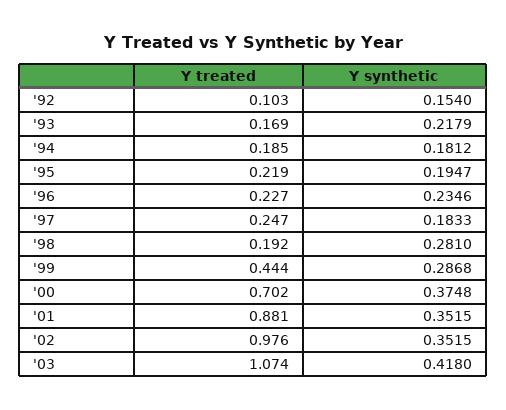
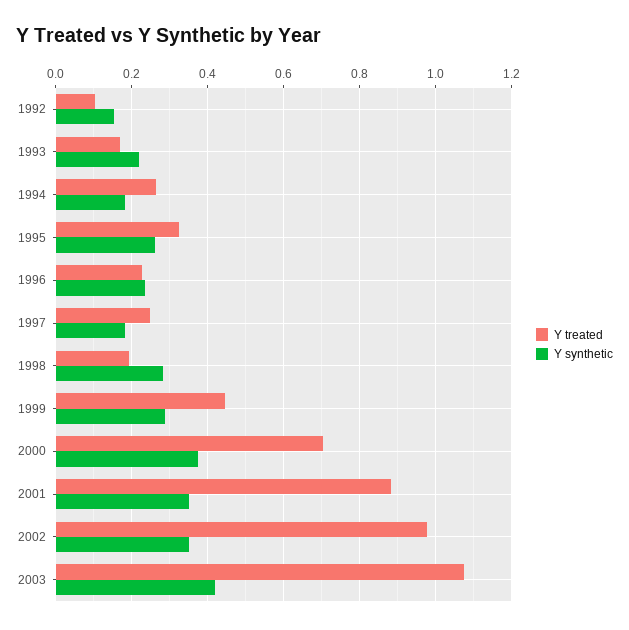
  {
    "Y treated": {
      "'92": 0.103,
      "'93": 0.169,
-     "'94": 0.185,
+     "'94": 0.26,
-     "'95": 0.219,
+     "'95": 0.32,
      "'96": 0.227,
      "'97": 0.247,
      "'98": 0.192,
      "'99": 0.444,
      "'00": 0.702,
      "'01": 0.881,
      "'02": 0.976,
      "'03": 1.074
    },
    "Y synthetic": {
      "'92": 0.154,
      "'93": 0.2179,
      "'94": 0.1812,
-     "'95": 0.1947,
+     "'95": 0.26,
      "'96": 0.2346,
      "'97": 0.1833,
      "'98": 0.281,
      "'99": 0.2868,
      "'00": 0.3748,
      "'01": 0.3515,
      "'02": 0.3515,
      "'03": 0.418
    }
  }

